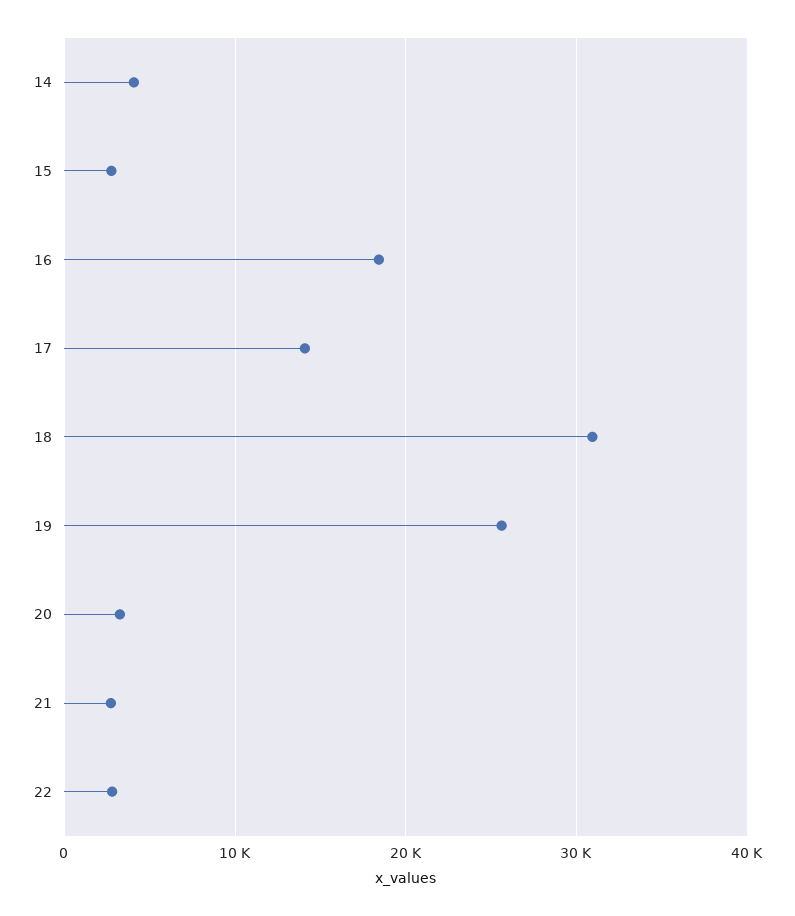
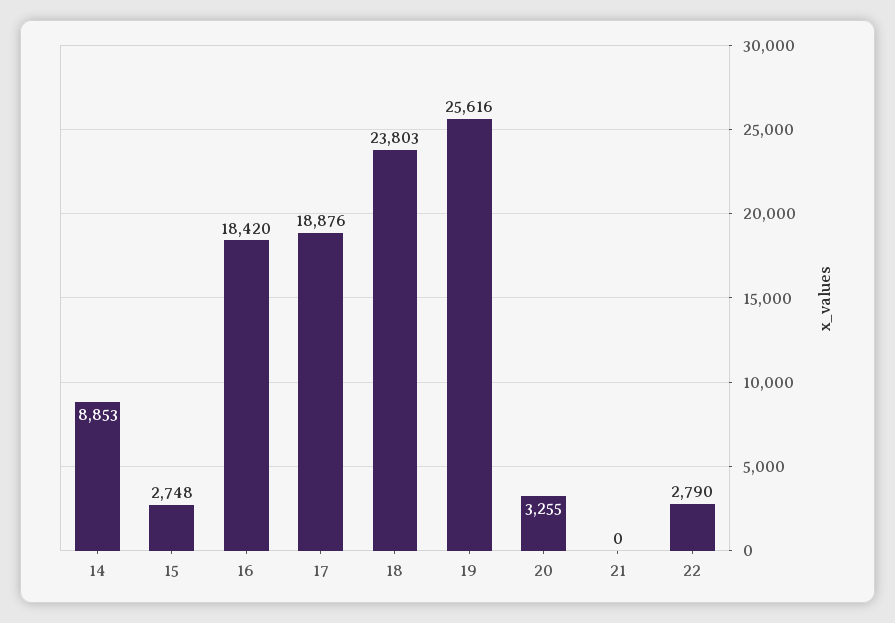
  {
-   "14": 4000,
+   "14": 8853,
    "15": 2748,
    "16": 18420,
-   "17": 14000,
+   "17": 18876,
-   "18": 31000,
+   "18": 23803,
    "19": 25616,
    "20": 3255,
-   "21": 3000,
+   "21": 0,
    "22": 2790
  }

